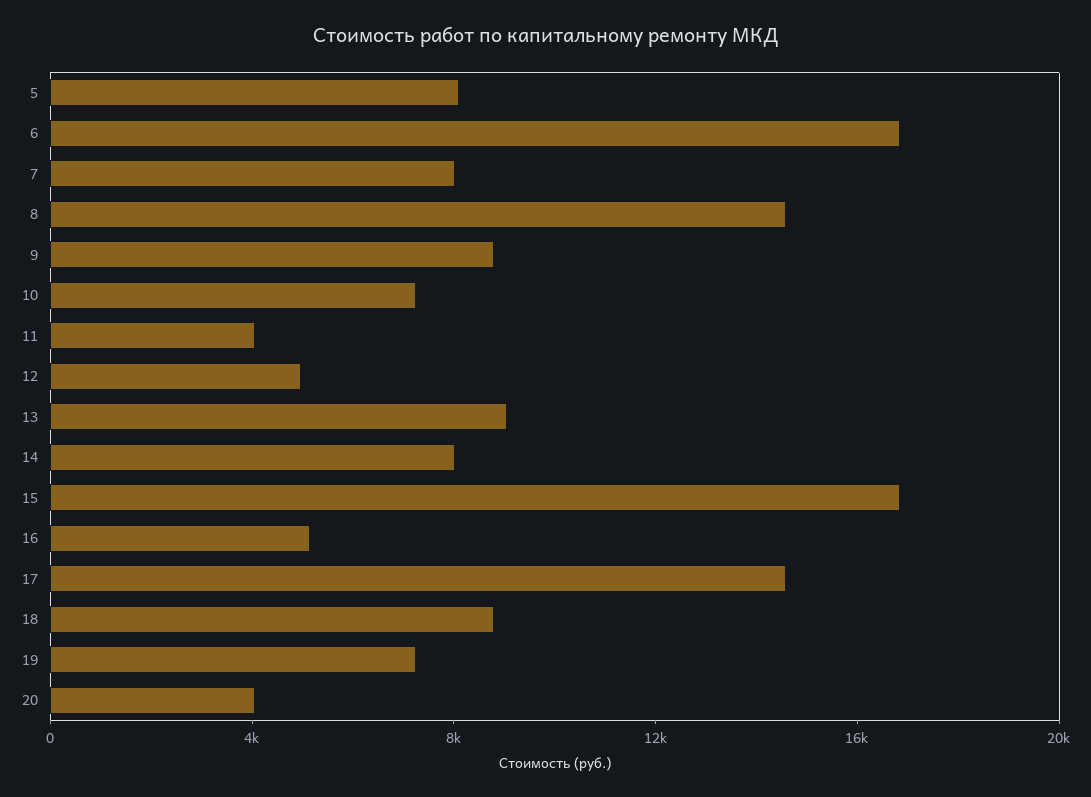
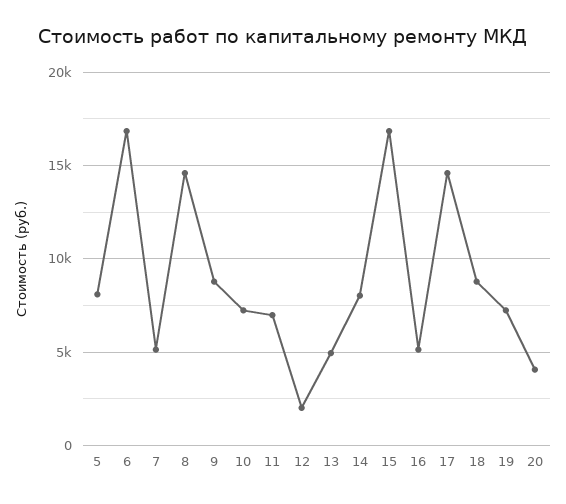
  {
    "5": 8000,
    "6": 17000,
-   "7": 8000,
+   "7": 5000,
    "8": 14500,
    "9": 9000,
    "10": 7000,
-   "11": 4000,
+   "11": 7000,
-   "12": 5000,
+   "12": 2000,
-   "13": 9000,
+   "13": 5000,
    "14": 8000,
    "15": 17000,
    "16": 5000,
    "17": 14500,
    "18": 9000,
    "19": 7000,
    "20": 4000
  }

